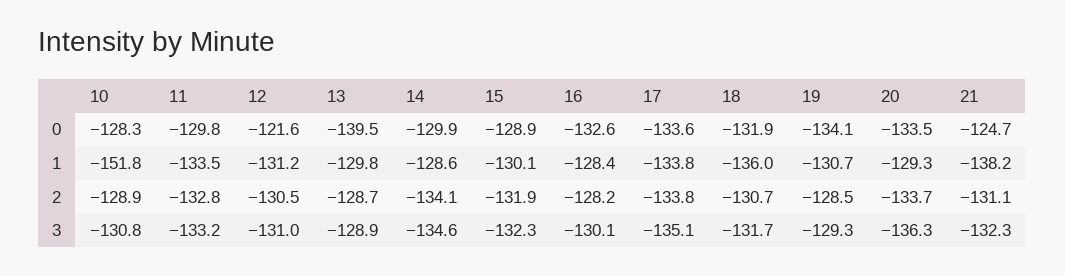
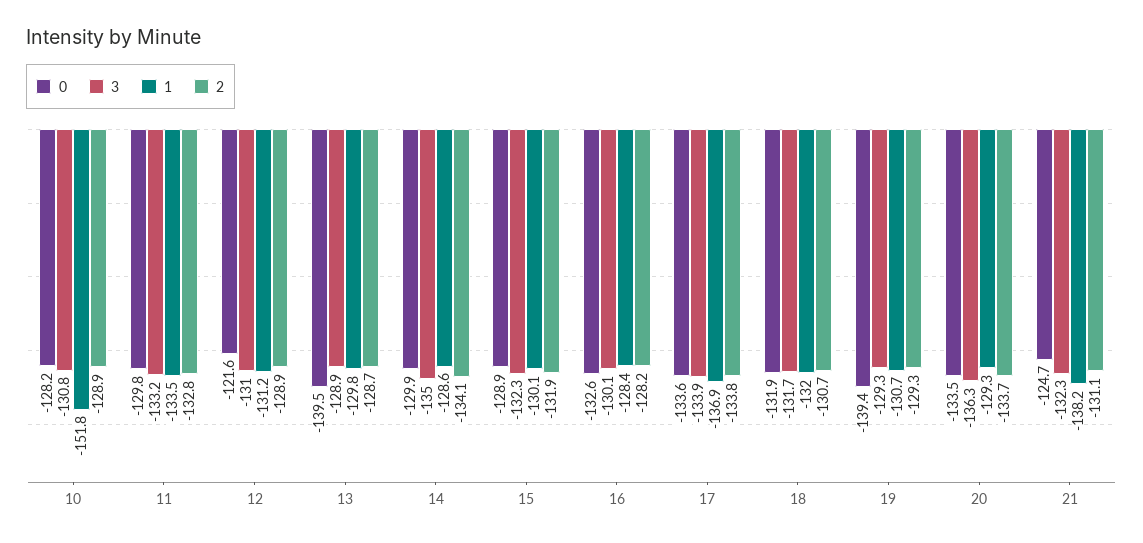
  {
    "0": {
-     "10": -128.3,
+     "10": -128.2,
      "11": -129.8,
      "12": -121.6,
      "13": -139.5,
      "14": -129.9,
      "15": -128.9,
      "16": -132.6,
      "17": -133.6,
      "18": -131.9,
-     "19": -134.1,
+     "19": -139.4,
      "20": -133.5,
      "21": -124.7
    },
    "1": {
      "10": -151.8,
      "11": -133.5,
      "12": -131.2,
      "13": -129.8,
      "14": -128.6,
      "15": -130.1,
      "16": -128.4,
-     "17": -133.8,
+     "17": -136.9,
-     "18": -136,
+     "18": -132,
      "19": -130.7,
      "20": -129.3,
      "21": -138.2
    },
    "2": {
      "10": -128.9,
      "11": -132.8,
-     "12": -130.5,
+     "12": -128.9,
      "13": -128.7,
      "14": -134.1,
      "15": -131.9,
      "16": -128.2,
      "17": -133.8,
      "18": -130.7,
-     "19": -128.5,
+     "19": -129.3,
      "20": -133.7,
      "21": -131.1
    },
    "3": {
      "10": -130.8,
      "11": -133.2,
      "12": -131,
      "13": -128.9,
-     "14": -134.6,
+     "14": -135,
      "15": -132.3,
      "16": -130.1,
-     "17": -135.1,
+     "17": -133.9,
      "18": -131.7,
      "19": -129.3,
      "20": -136.3,
      "21": -132.3
    }
  }

